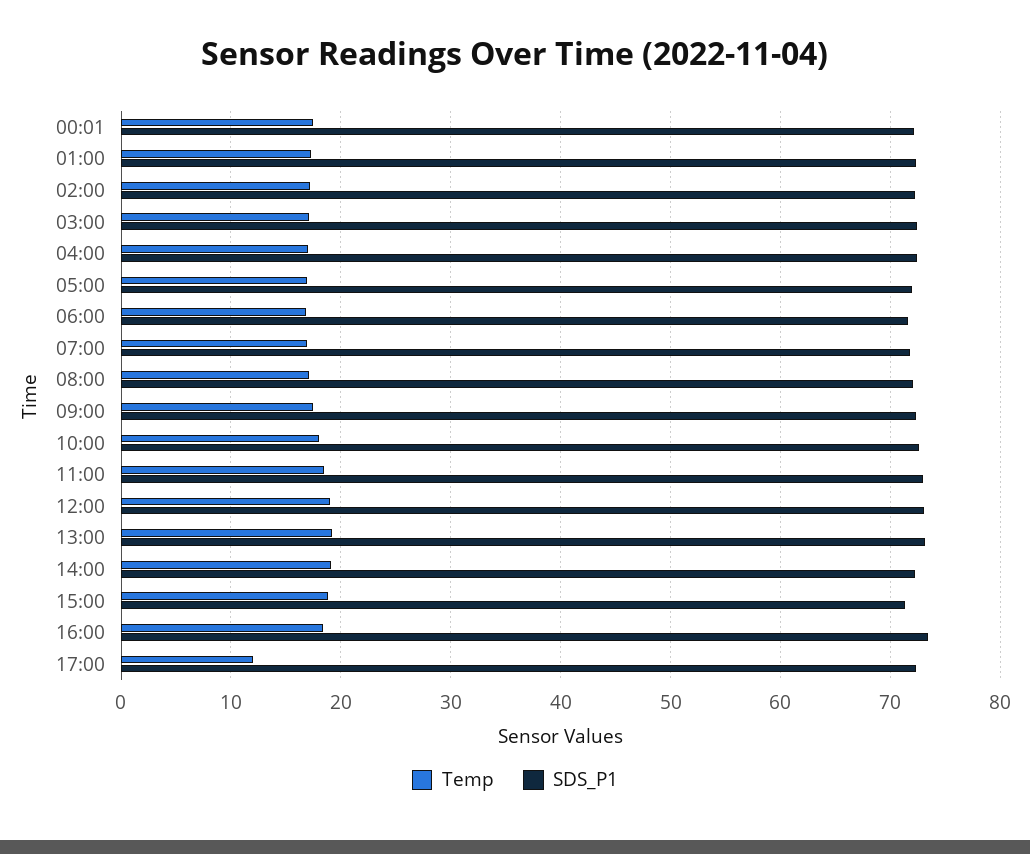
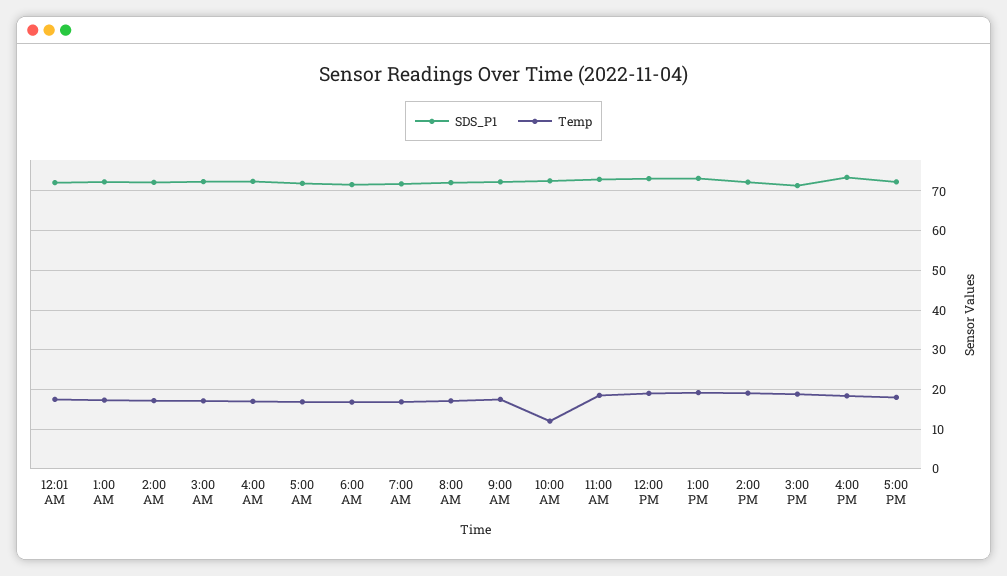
  {
    "Temp": {
      "00:01": 18,
      "01:00": 17,
      "02:00": 17,
      "03:00": 17,
      "04:00": 17,
      "05:00": 17,
      "06:00": 17,
      "07:00": 17,
      "08:00": 17,
      "09:00": 18,
-     "10:00": 18,
+     "10:00": 12,
      "11:00": 19,
      "12:00": 19,
      "13:00": 19,
      "14:00": 19,
      "15:00": 19,
      "16:00": 18,
-     "17:00": 12
+     "17:00": 18
    },
    "SDS_P1": {
      "00:01": 72,
      "01:00": 72,
      "02:00": 72,
      "03:00": 72,
      "04:00": 72,
      "05:00": 72,
      "06:00": 72,
      "07:00": 72,
      "08:00": 72,
      "09:00": 72,
      "10:00": 73,
      "11:00": 73,
      "12:00": 73,
      "13:00": 73,
      "14:00": 72,
      "15:00": 71,
      "16:00": 73,
      "17:00": 72
    }
  }

